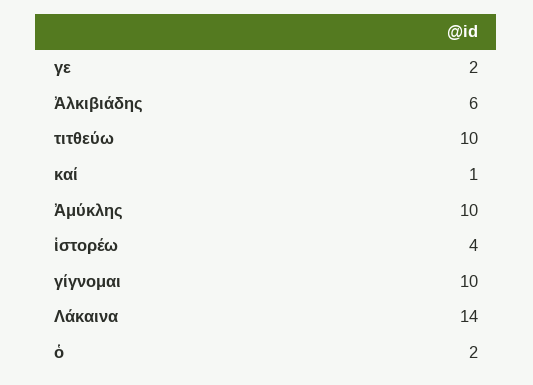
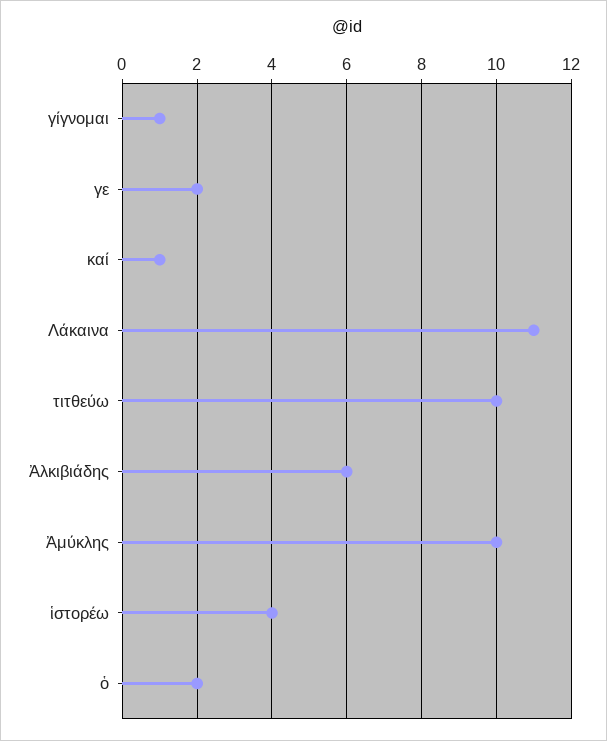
  {
    "γε": 2,
    "Ἀλκιβιάδης": 6,
    "τιτθεύω": 10,
    "καί": 1,
    "Ἀμύκλης": 10,
    "ἱστορέω": 4,
-   "γίγνομαι": 10,
+   "γίγνομαι": 1,
-   "Λάκαινα": 14,
+   "Λάκαινα": 11,
    "ὁ": 2
  }

